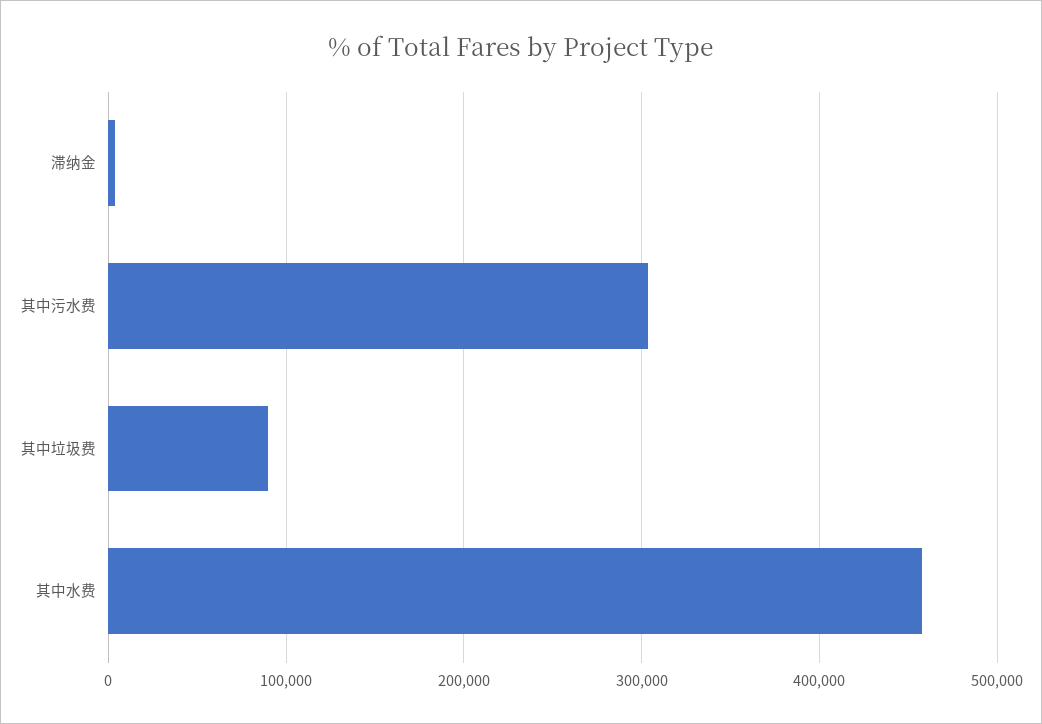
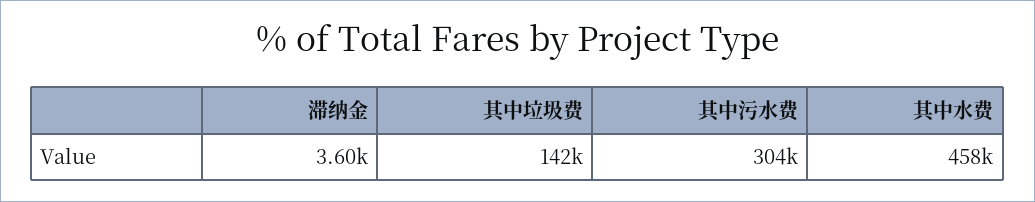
  {
    "滞纳金": 3600,
    "其中污水费": 304000,
-   "其中垃圾费": 90000,
+   "其中垃圾费": 142000,
    "其中水费": 458000
  }

